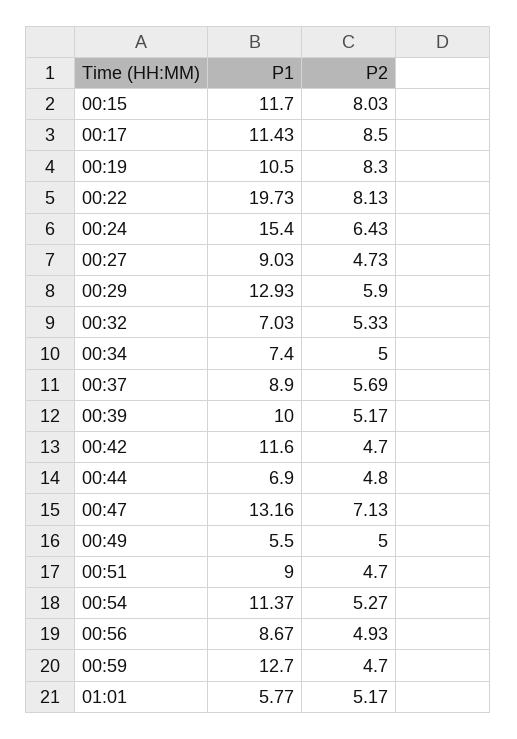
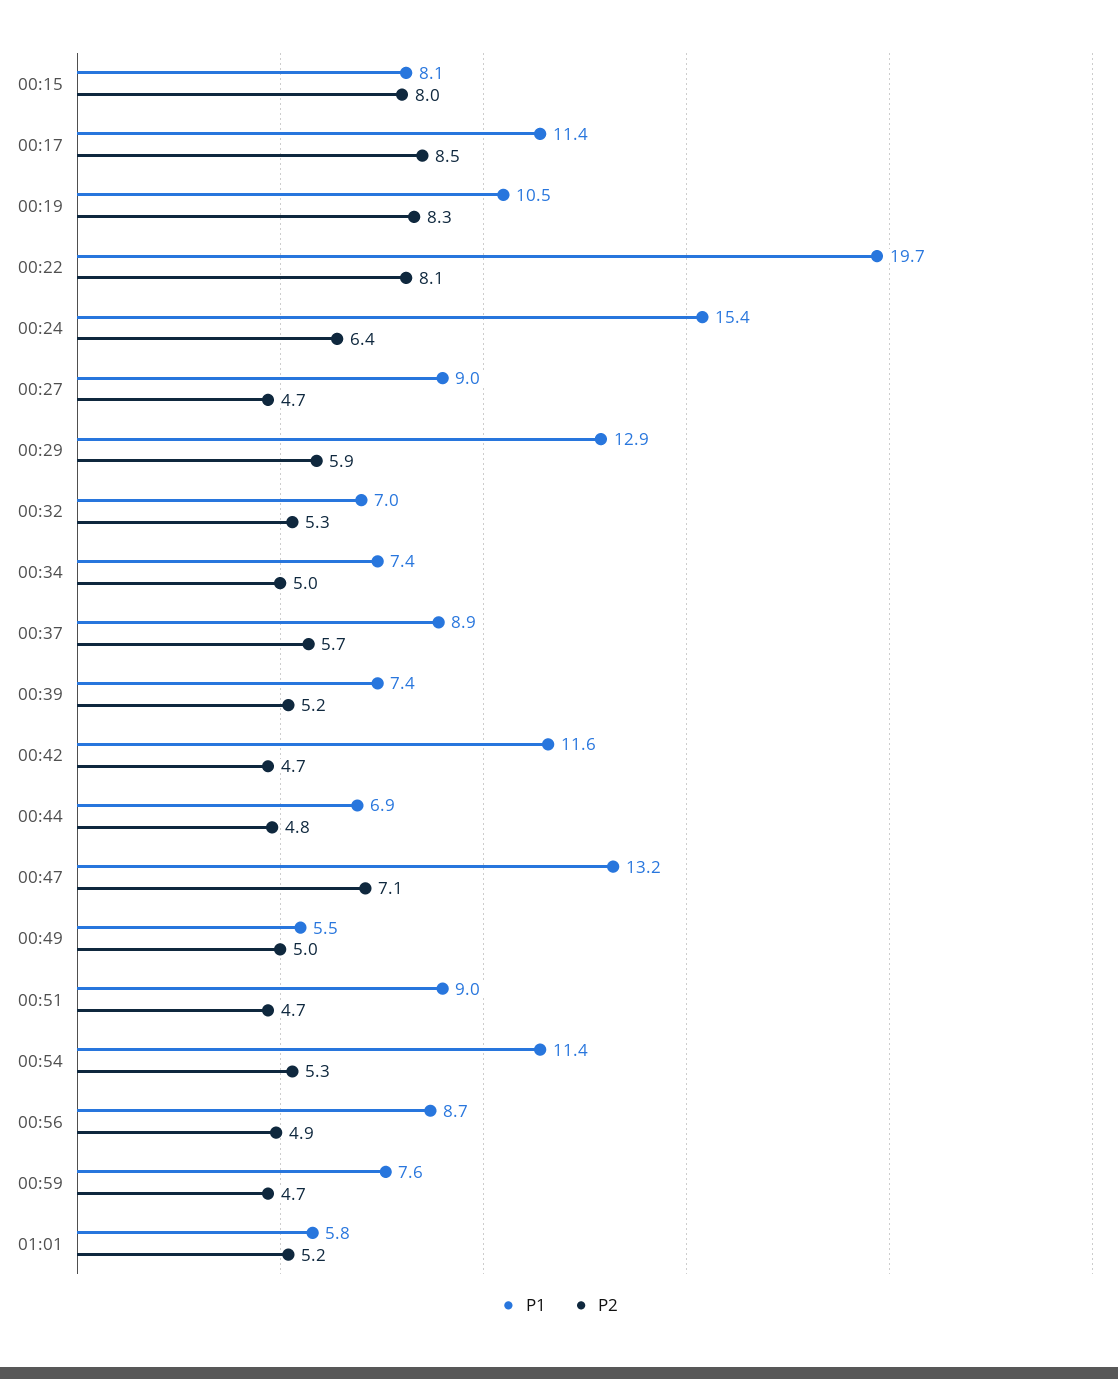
  {
    "P1": {
-     "00:15": 11.7,
+     "00:15": 8.1,
      "00:17": 11.43,
      "00:19": 10.5,
      "00:22": 19.73,
      "00:24": 15.4,
      "00:27": 9.03,
      "00:29": 12.93,
      "00:32": 7.03,
      "00:34": 7.4,
      "00:37": 8.9,
-     "00:39": 10,
+     "00:39": 7.4,
      "00:42": 11.6,
      "00:44": 6.9,
      "00:47": 13.16,
      "00:49": 5.5,
      "00:51": 9,
      "00:54": 11.37,
      "00:56": 8.67,
-     "00:59": 12.7,
+     "00:59": 7.6,
      "01:01": 5.77
    },
    "P2": {
      "00:15": 8.03,
      "00:17": 8.5,
      "00:19": 8.3,
      "00:22": 8.13,
      "00:24": 6.43,
      "00:27": 4.73,
      "00:29": 5.9,
      "00:32": 5.33,
      "00:34": 5,
      "00:37": 5.69,
      "00:39": 5.17,
      "00:42": 4.7,
      "00:44": 4.8,
      "00:47": 7.13,
      "00:49": 5,
      "00:51": 4.7,
      "00:54": 5.27,
      "00:56": 4.93,
      "00:59": 4.7,
      "01:01": 5.17
    }
  }

